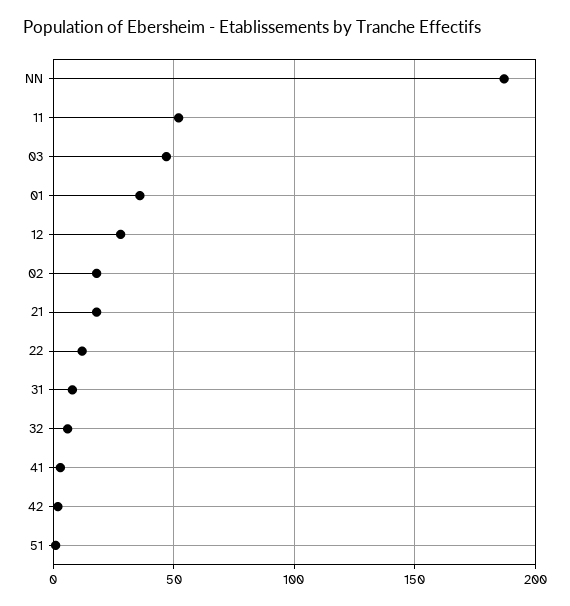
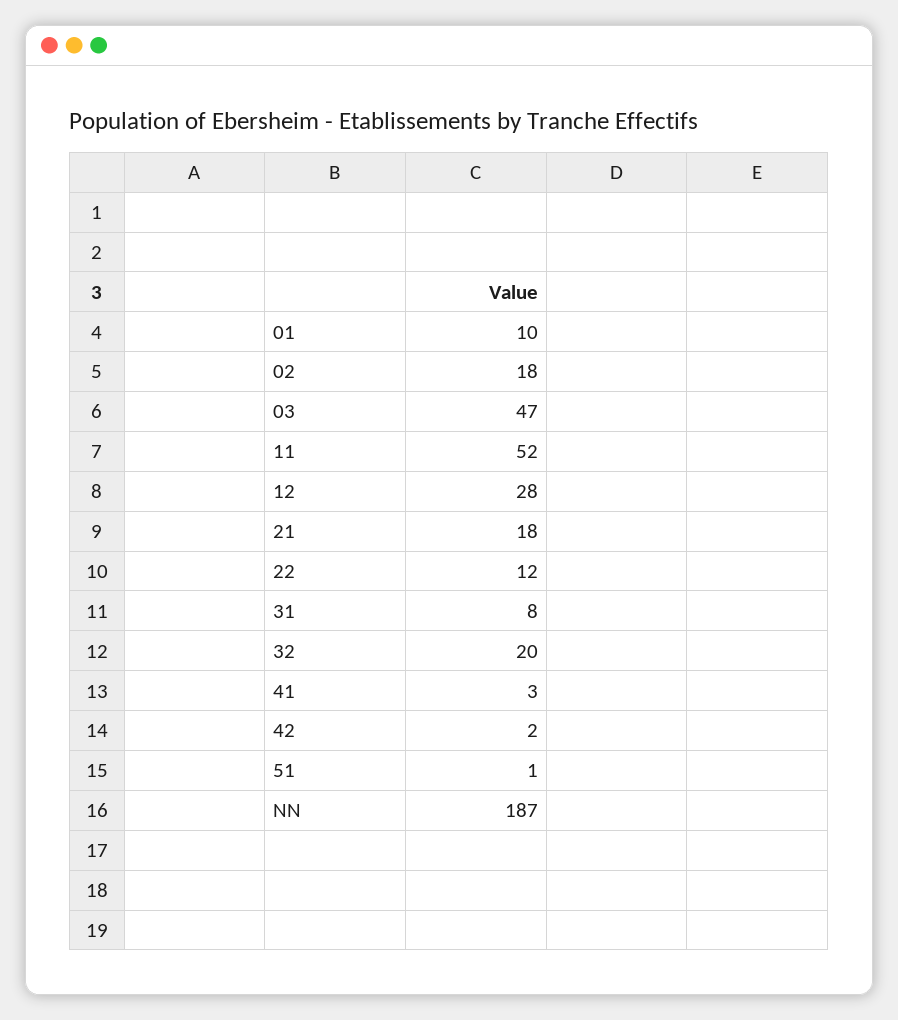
  {
    "NN": 187,
    "11": 52,
    "03": 47,
-   "01": 35,
+   "01": 10,
    "12": 28,
    "02": 18,
    "21": 18,
    "22": 12,
    "31": 8,
-   "32": 5,
+   "32": 20,
    "41": 3,
    "42": 2,
    "51": 1
  }

